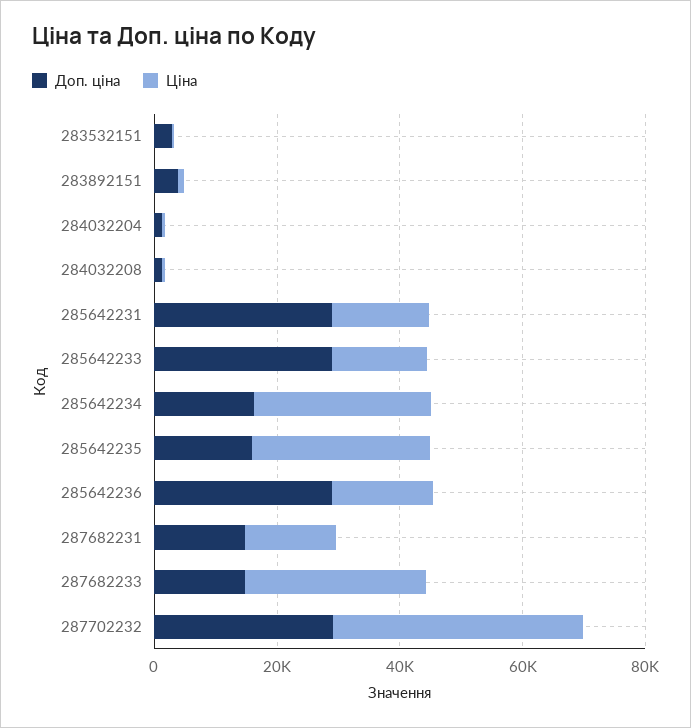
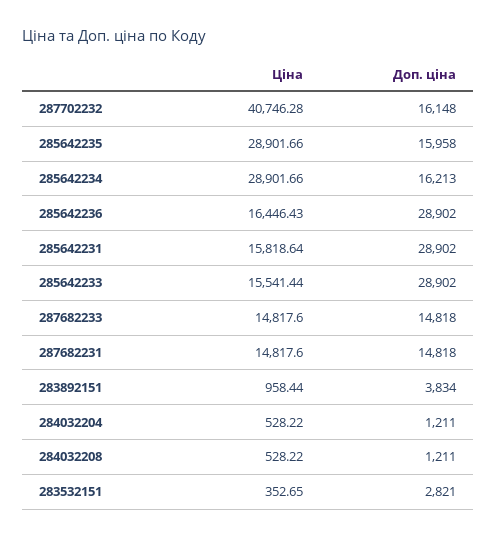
  {
    "Доп. ціна": {
      "283532151": 2821,
      "283892151": 3834,
      "284032204": 1211,
      "284032208": 1211,
      "285642231": 28902,
      "285642233": 28902,
      "285642234": 16213,
      "285642235": 15958,
      "285642236": 28902,
      "287682231": 14818,
      "287682233": 14818,
-     "287702232": 30000
+     "287702232": 16148
    },
    "Ціна": {
      "283532151": 352.65,
      "283892151": 958.44,
      "284032204": 528.22,
      "284032208": 528.22,
      "285642231": 15818.64,
      "285642233": 15541.44,
      "285642234": 28901.66,
      "285642235": 28901.66,
      "285642236": 16446.43,
      "287682231": 14817.6,
-     "287682233": 30000,
+     "287682233": 14817.6,
      "287702232": 40746.28
    }
  }

